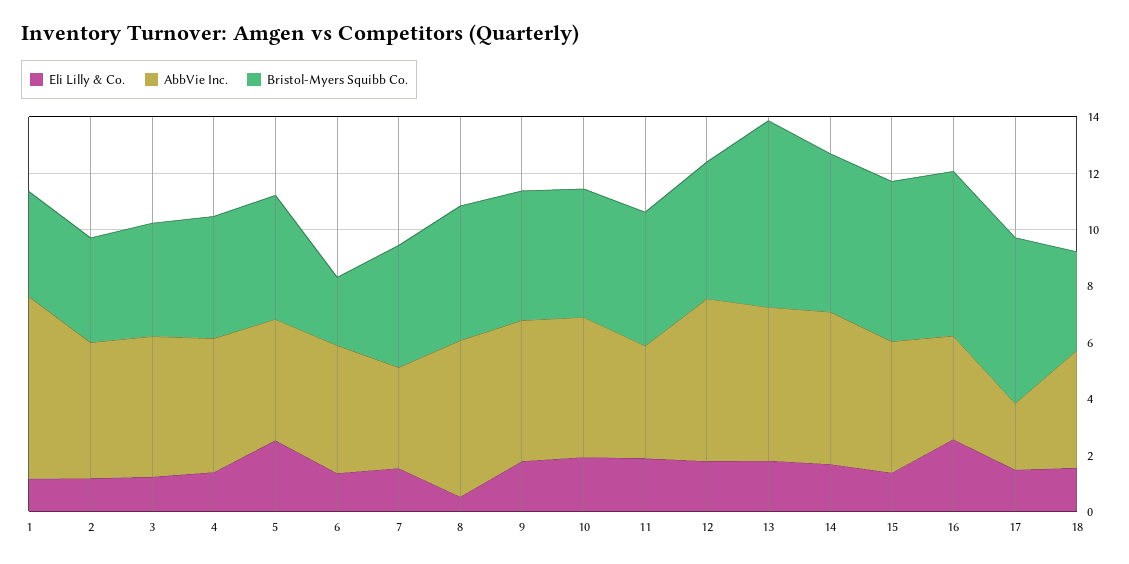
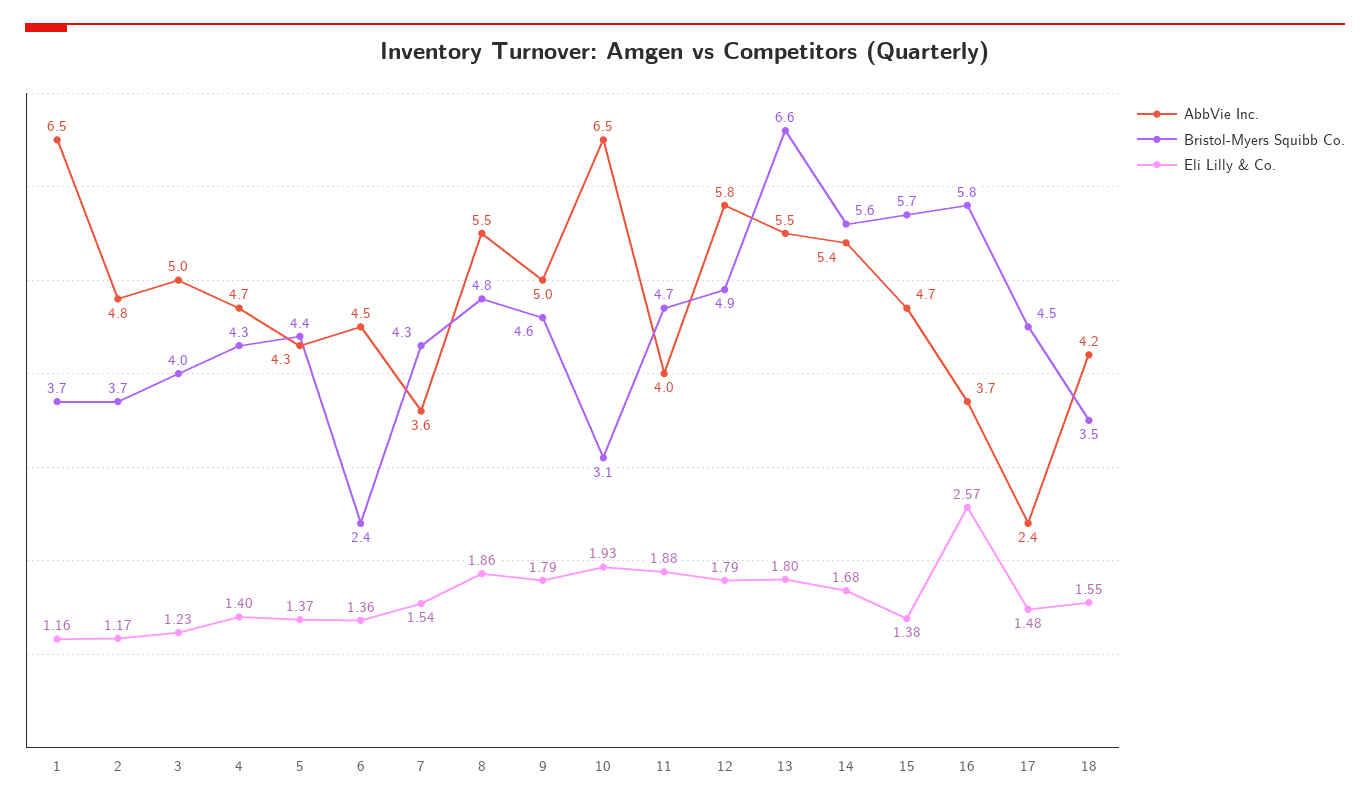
  {
    "Eli Lilly & Co.": {
      "1": 1.16,
      "2": 1.17,
      "3": 1.23,
      "4": 1.4,
-     "5": 2.5,
+     "5": 1.37,
      "6": 1.36,
      "7": 1.54,
-     "8": 0.5,
+     "8": 1.86,
      "9": 1.79,
      "10": 1.93,
      "11": 1.88,
      "12": 1.79,
      "13": 1.8,
      "14": 1.68,
      "15": 1.38,
      "16": 2.57,
      "17": 1.48,
      "18": 1.55
    },
    "AbbVie Inc.": {
      "1": 6.5,
      "2": 4.8,
      "3": 5,
      "4": 4.7,
      "5": 4.3,
      "6": 4.5,
      "7": 3.6,
      "8": 5.5,
      "9": 5,
-     "10": 5,
+     "10": 6.5,
      "11": 4,
      "12": 5.8,
      "13": 5.5,
      "14": 5.4,
      "15": 4.7,
      "16": 3.7,
      "17": 2.4,
      "18": 4.2
    },
    "Bristol-Myers Squibb Co.": {
      "1": 3.7,
      "2": 3.7,
      "3": 4,
      "4": 4.3,
      "5": 4.4,
      "6": 2.4,
      "7": 4.3,
      "8": 4.8,
      "9": 4.6,
-     "10": 4.5,
+     "10": 3.1,
      "11": 4.7,
      "12": 4.9,
      "13": 6.6,
      "14": 5.6,
      "15": 5.7,
      "16": 5.8,
-     "17": 6,
+     "17": 4.5,
      "18": 3.5
    }
  }

